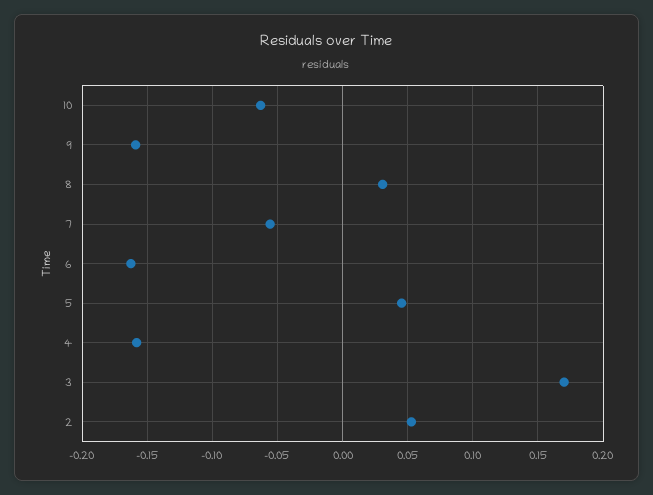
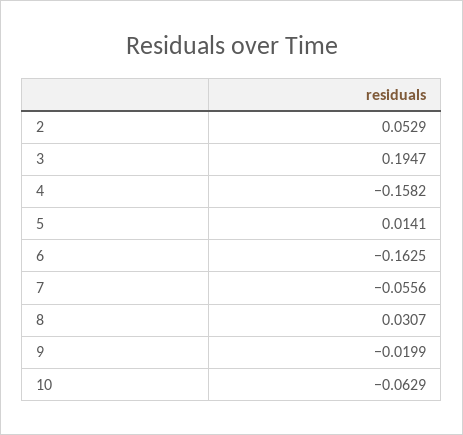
  {
    "10": -0.0629,
-   "9": -0.16,
+   "9": -0.0199,
    "8": 0.0307,
    "7": -0.0556,
    "6": -0.1625,
-   "5": 0.045,
+   "5": 0.0141,
    "4": -0.1582,
-   "3": 0.17,
+   "3": 0.1947,
    "2": 0.0529
  }

